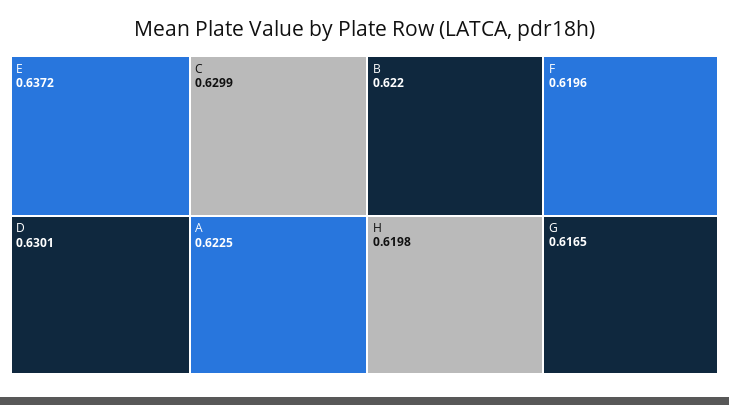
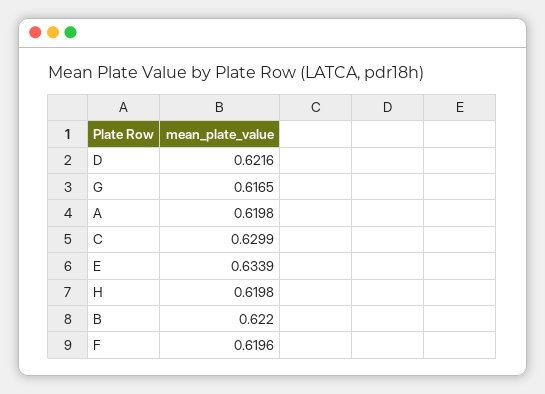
  {
-   "E": 0.6372,
+   "E": 0.6339,
-   "D": 0.6301,
+   "D": 0.6216,
    "C": 0.6299,
-   "A": 0.6225,
+   "A": 0.6198,
    "B": 0.622,
    "H": 0.6198,
    "F": 0.6196,
    "G": 0.6165
  }

